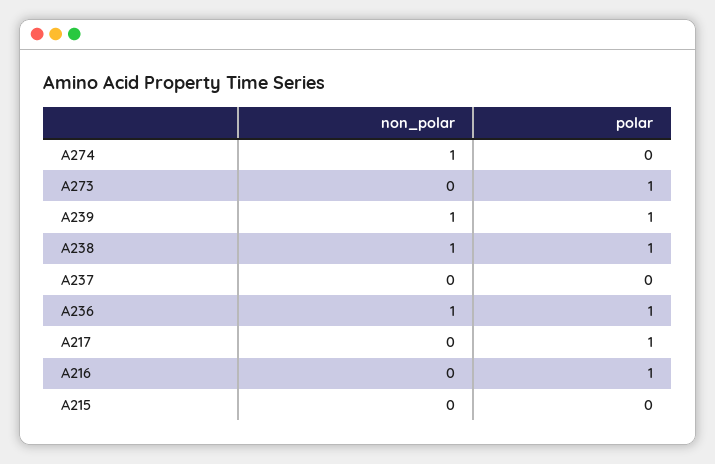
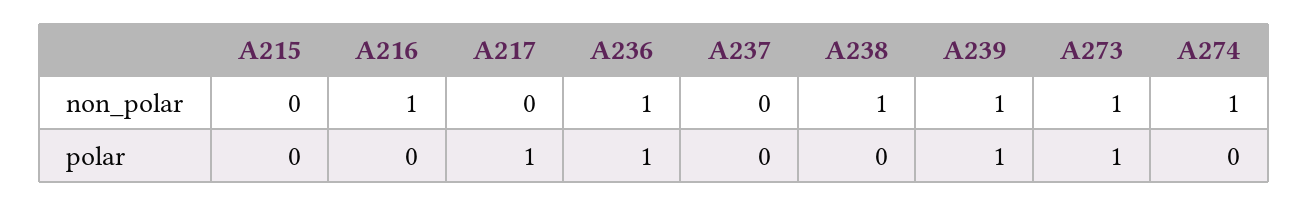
  {
    "non_polar": {
      "A274": 1,
-     "A273": 0,
+     "A273": 1,
      "A239": 1,
      "A238": 1,
      "A237": 0,
      "A236": 1,
      "A217": 0,
-     "A216": 0,
+     "A216": 1,
      "A215": 0
    },
    "polar": {
      "A274": 0,
      "A273": 1,
      "A239": 1,
-     "A238": 1,
+     "A238": 0,
      "A237": 0,
      "A236": 1,
      "A217": 1,
-     "A216": 1,
+     "A216": 0,
      "A215": 0
    }
  }

